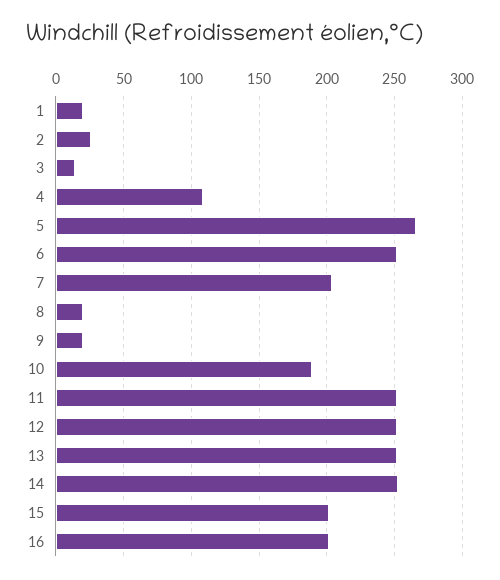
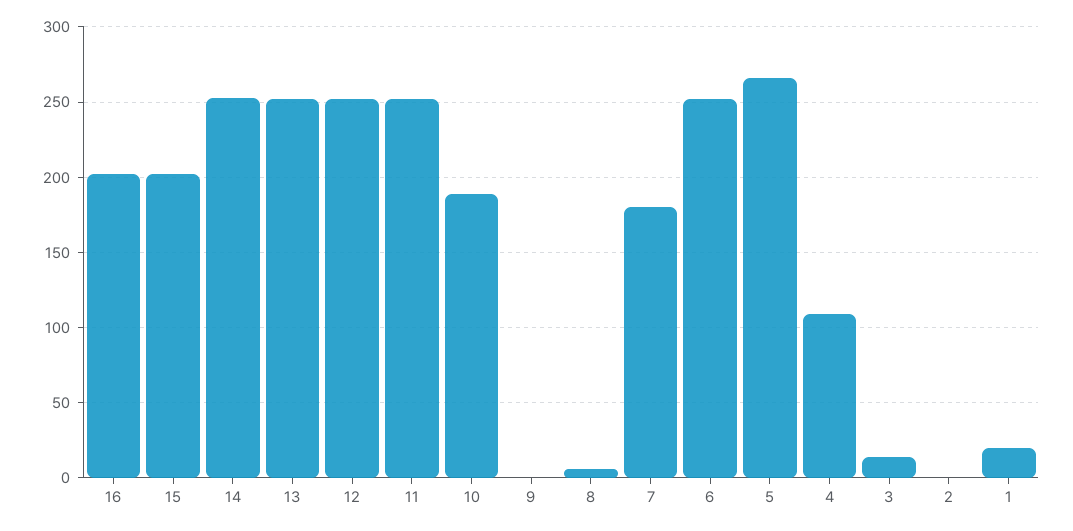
  {
    "1": 20,
-   "2": 25,
+   "2": 0,
    "3": 15,
    "4": 110,
    "5": 265,
    "6": 250,
-   "7": 205,
+   "7": 180,
-   "8": 20,
+   "8": 5,
-   "9": 20,
+   "9": 0,
    "10": 190,
    "11": 250,
    "12": 250,
    "13": 250,
    "14": 255,
    "15": 200,
    "16": 200
  }

